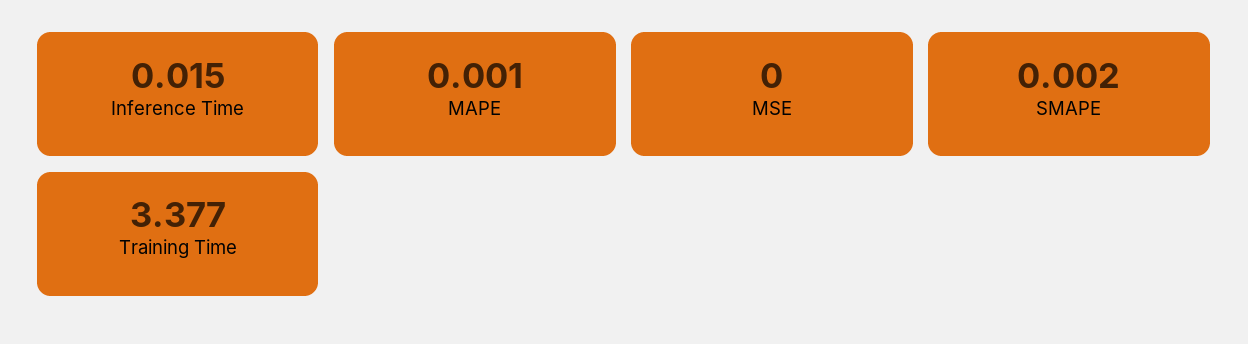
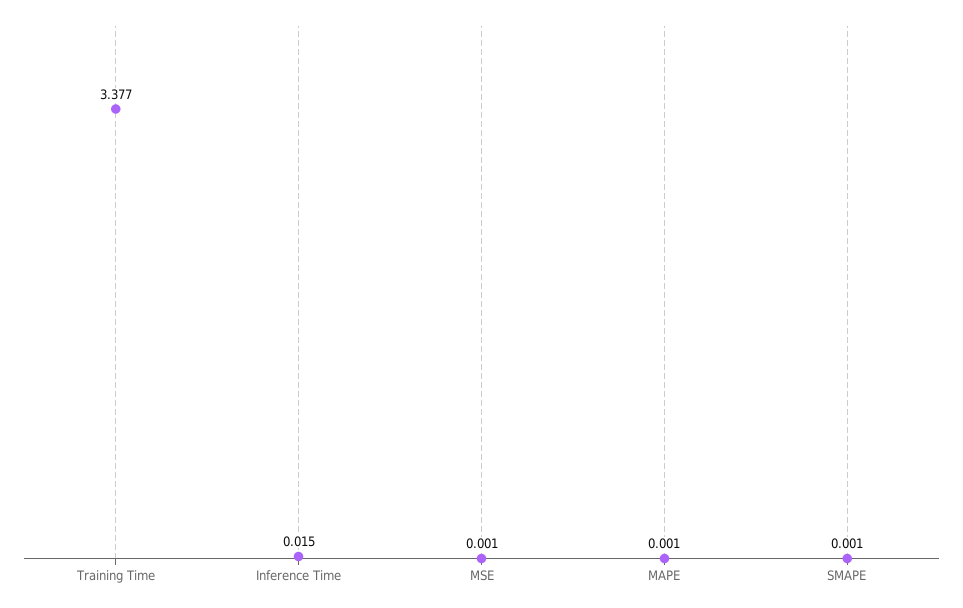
  {
    "Inference Time": 0.015,
    "MAPE": 0.001,
-   "MSE": 0,
+   "MSE": 0.001,
-   "SMAPE": 0.002,
+   "SMAPE": 0.001,
    "Training Time": 3.377
  }

